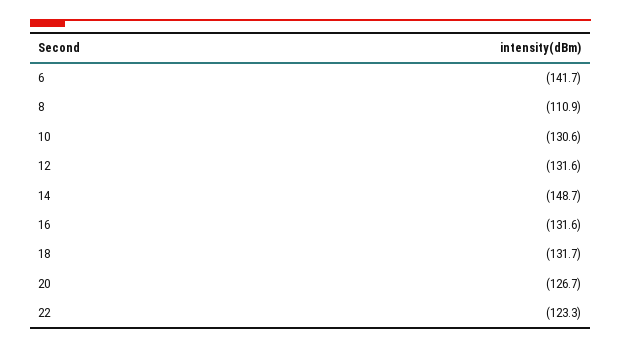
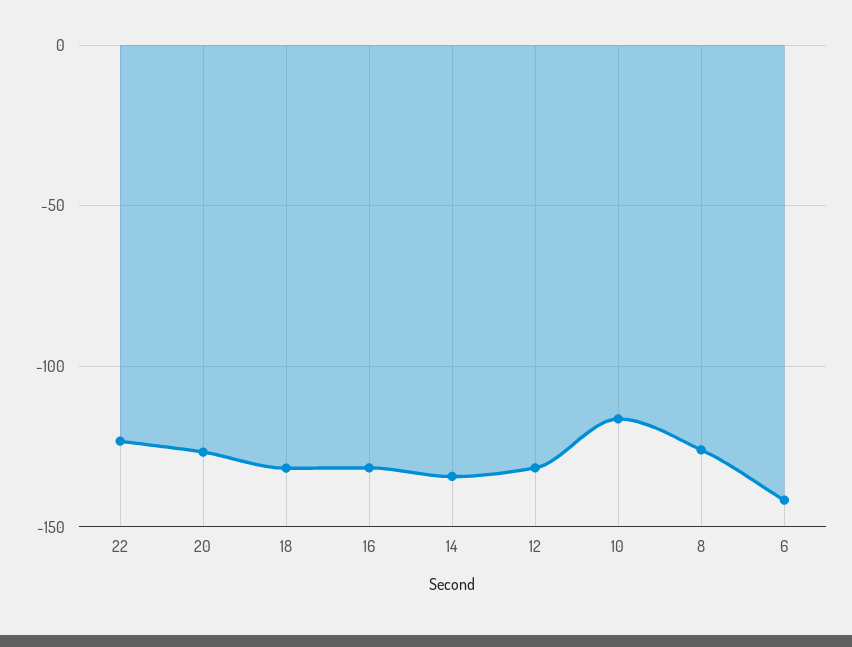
  {
    "6": -141.7,
-   "8": -110.9,
+   "8": -125,
-   "10": -130.6,
+   "10": -115,
    "12": -131.6,
-   "14": -148.7,
+   "14": -135,
    "16": -131.6,
    "18": -131.7,
    "20": -126.7,
    "22": -123.3
  }

